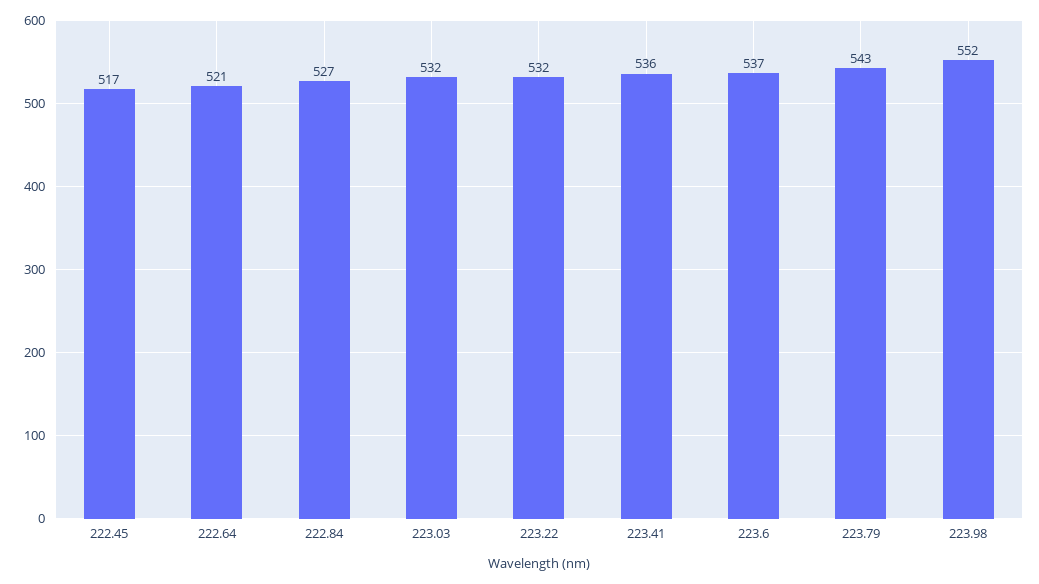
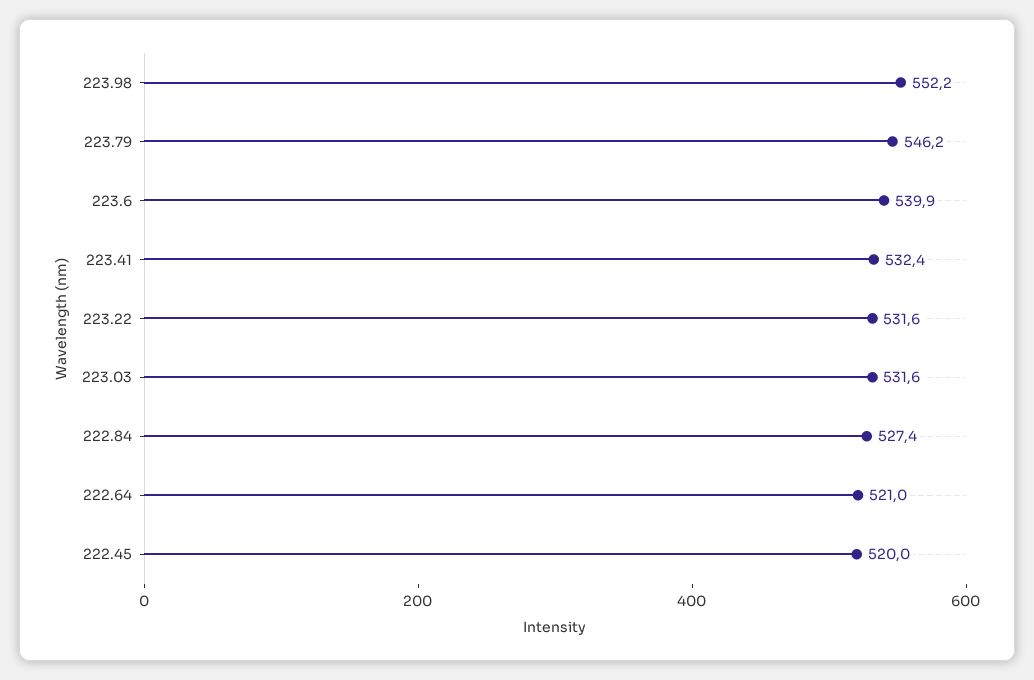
  {
-   "222.45": 517,
+   "222.45": 520,
    "222.64": 521,
    "222.84": 527.4,
    "223.03": 531.6,
    "223.22": 531.6,
-   "223.41": 536,
+   "223.41": 532.4,
-   "223.6": 537,
+   "223.6": 539.9,
-   "223.79": 543,
+   "223.79": 546.2,
    "223.98": 552.2
  }

